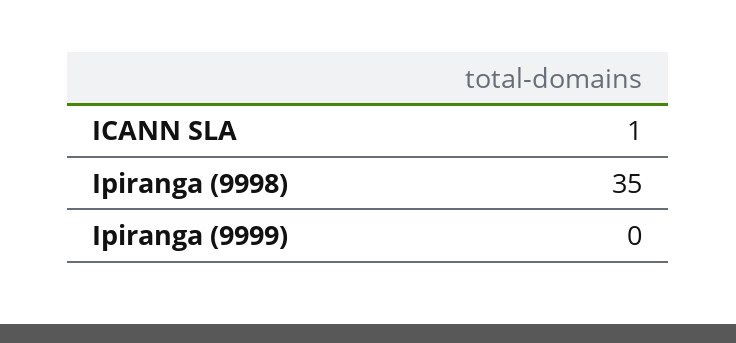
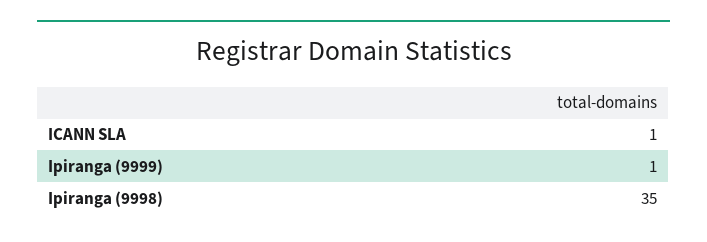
  {
    "ICANN SLA": 1,
    "Ipiranga (9998)": 35,
-   "Ipiranga (9999)": 0
+   "Ipiranga (9999)": 1
  }

